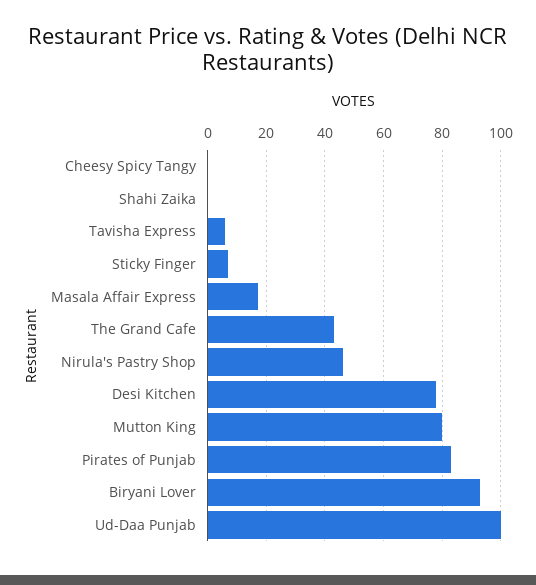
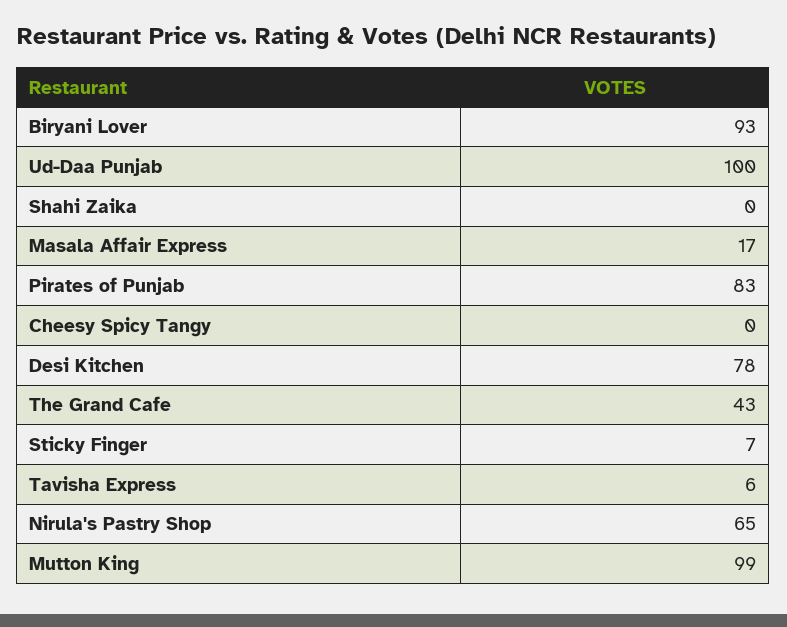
  {
    "Cheesy Spicy Tangy": 0,
    "Shahi Zaika": 0,
    "Tavisha Express": 6,
    "Sticky Finger": 7,
    "Masala Affair Express": 17,
    "The Grand Cafe": 43,
-   "Nirula's Pastry Shop": 45,
+   "Nirula's Pastry Shop": 65,
    "Desi Kitchen": 78,
-   "Mutton King": 80,
+   "Mutton King": 99,
    "Pirates of Punjab": 83,
    "Biryani Lover": 93,
    "Ud-Daa Punjab": 100
  }

